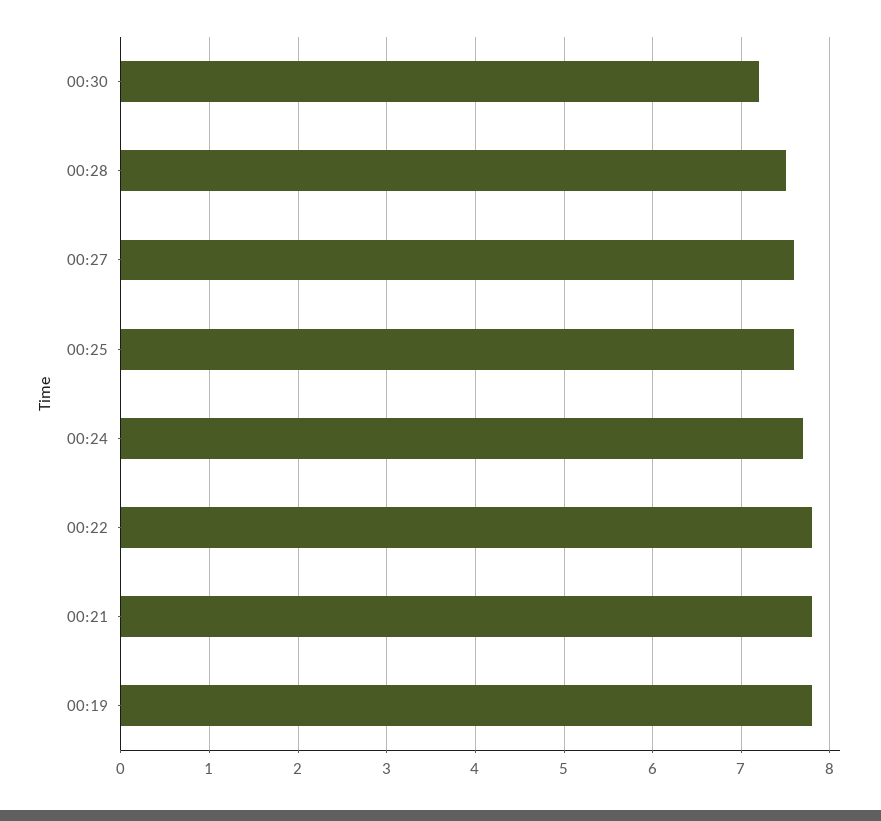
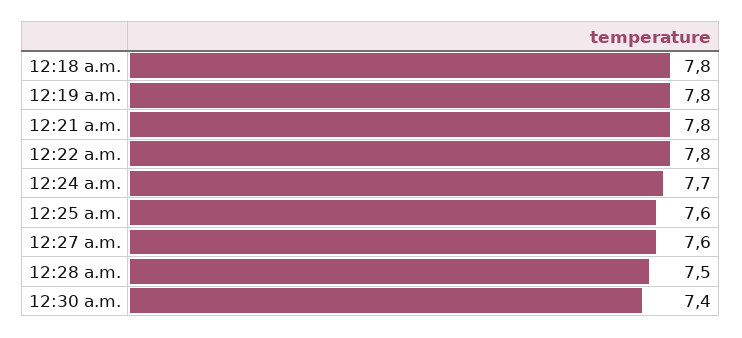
  {
-   "00:30": 7.2,
+   "00:30": 7.4,
    "00:28": 7.5,
    "00:27": 7.6,
    "00:25": 7.6,
    "00:24": 7.7,
    "00:22": 7.8,
    "00:21": 7.8,
-   "00:19": 7.8
+   "00:19": 7.8,
+   "12:18 a.m.": 7.8
  }

